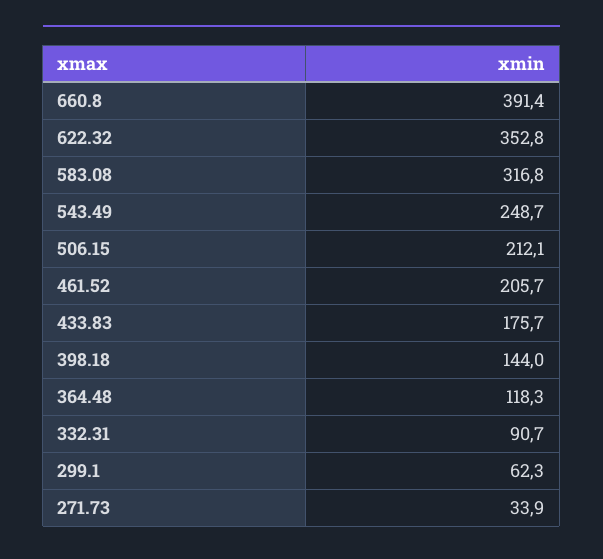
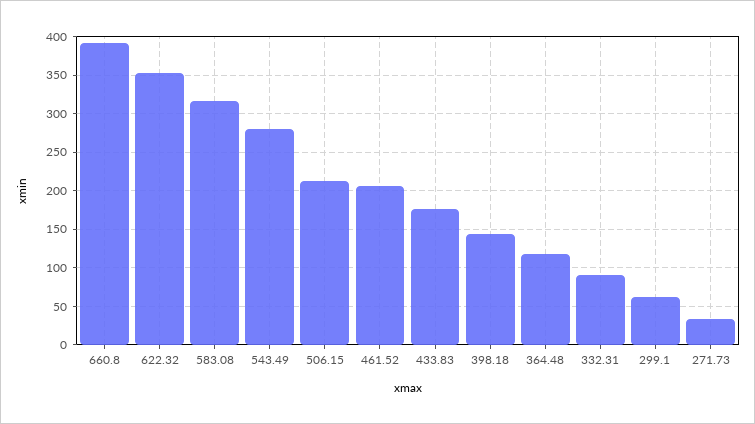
  {
    "660.8": 391.4,
    "622.32": 352.8,
    "583.08": 316.8,
-   "543.49": 248.7,
+   "543.49": 280,
    "506.15": 212.1,
    "461.52": 205.7,
    "433.83": 175.7,
    "398.18": 144,
    "364.48": 118.3,
    "332.31": 90.7,
    "299.1": 62.3,
    "271.73": 33.9
  }

